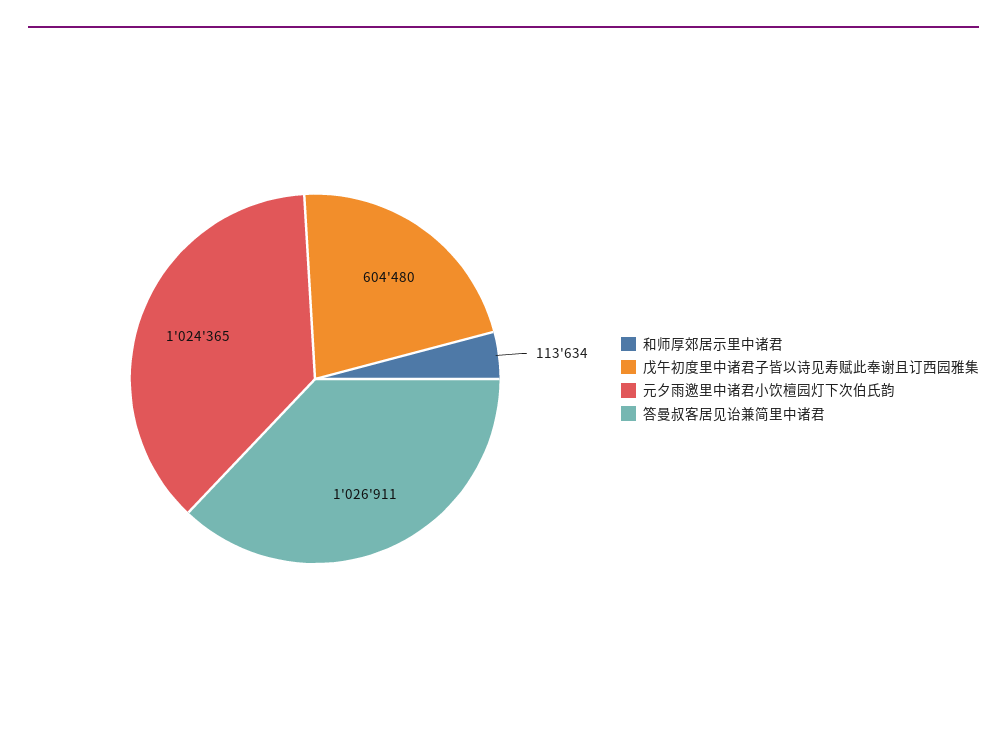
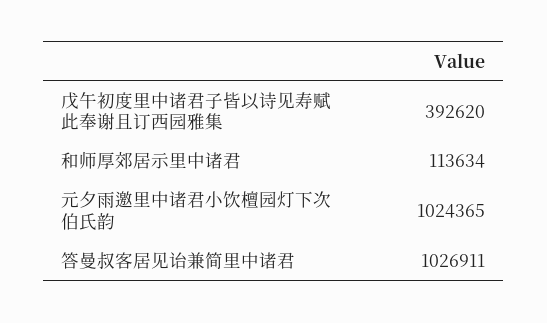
  {
    "和师厚郊居示里中诸君": 113634,
-   "戊午初度里中诸君子皆以诗见寿赋此奉谢且订西园雅集": 604480,
+   "戊午初度里中诸君子皆以诗见寿赋此奉谢且订西园雅集": 392620,
    "元夕雨邀里中诸君小饮檀园灯下次伯氏韵": 1024365,
    "答曼叔客居见诒兼简里中诸君": 1026911
  }

